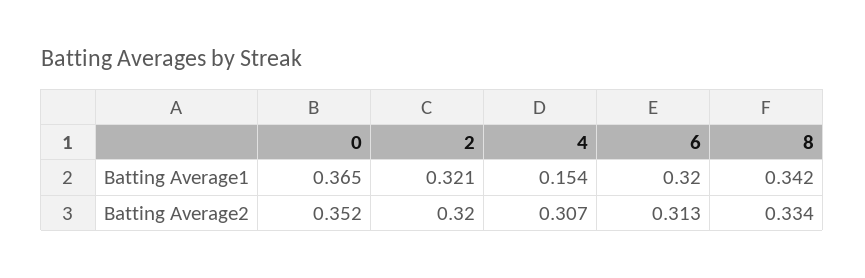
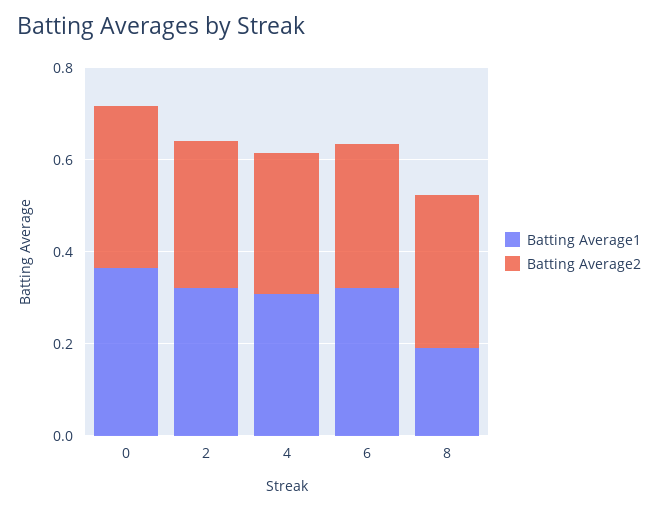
  {
    "Batting Average1": {
      "0": 0.365,
      "2": 0.321,
-     "4": 0.154,
+     "4": 0.3,
      "6": 0.32,
-     "8": 0.342
+     "8": 0.2
    },
    "Batting Average2": {
      "0": 0.352,
      "2": 0.32,
      "4": 0.307,
      "6": 0.313,
      "8": 0.334
    }
  }

